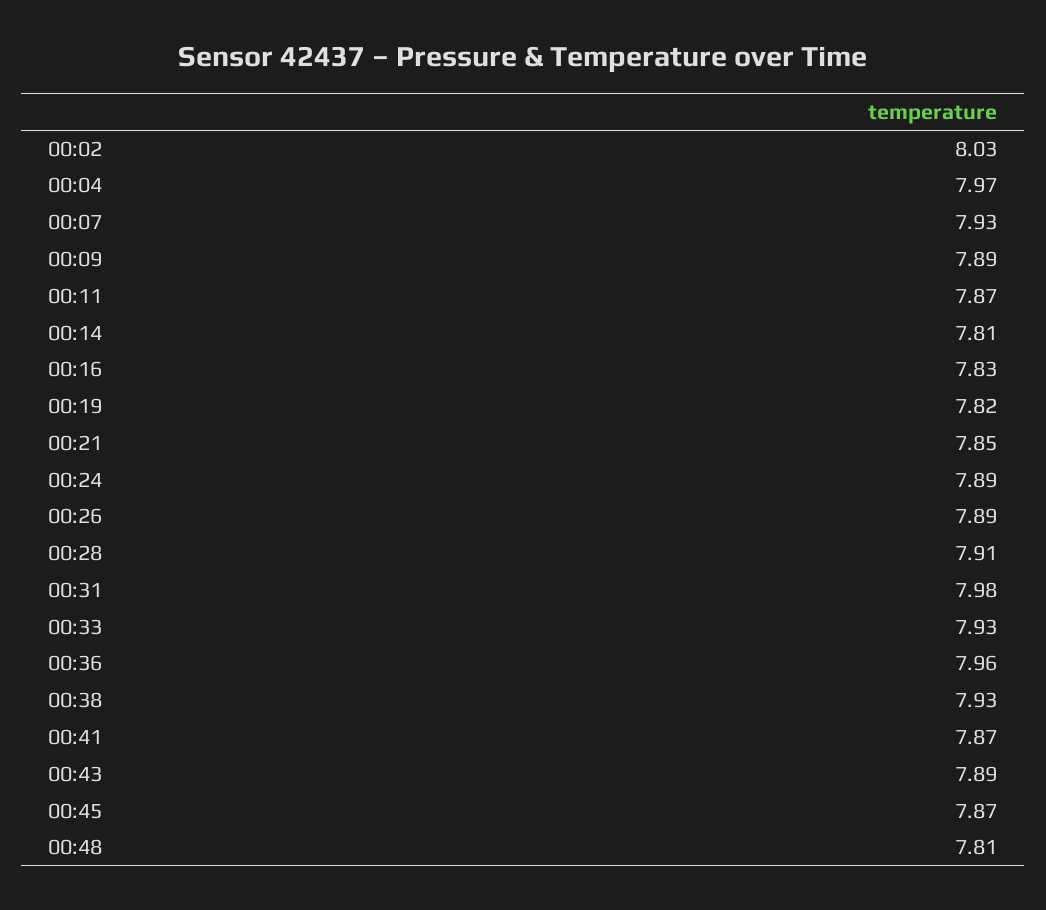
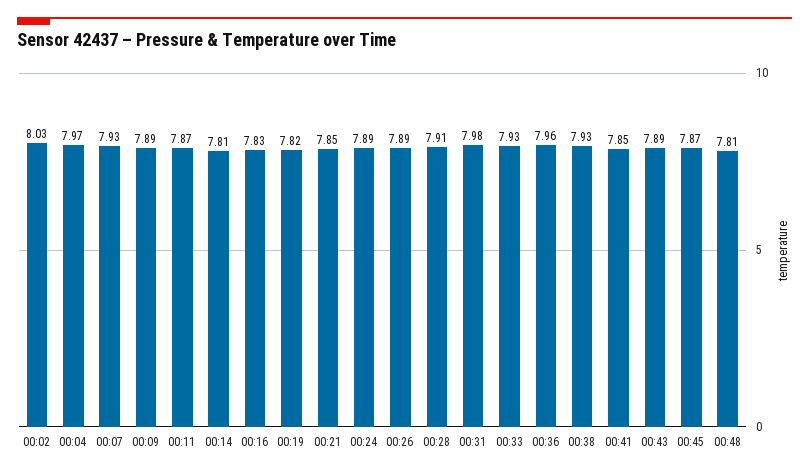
  {
    "00:02": 8.03,
    "00:04": 7.97,
    "00:07": 7.93,
    "00:09": 7.89,
    "00:11": 7.87,
    "00:14": 7.81,
    "00:16": 7.83,
    "00:19": 7.82,
    "00:21": 7.85,
    "00:24": 7.89,
    "00:26": 7.89,
    "00:28": 7.91,
    "00:31": 7.98,
    "00:33": 7.93,
    "00:36": 7.96,
    "00:38": 7.93,
-   "00:41": 7.87,
+   "00:41": 7.85,
    "00:43": 7.89,
    "00:45": 7.87,
    "00:48": 7.81
  }

